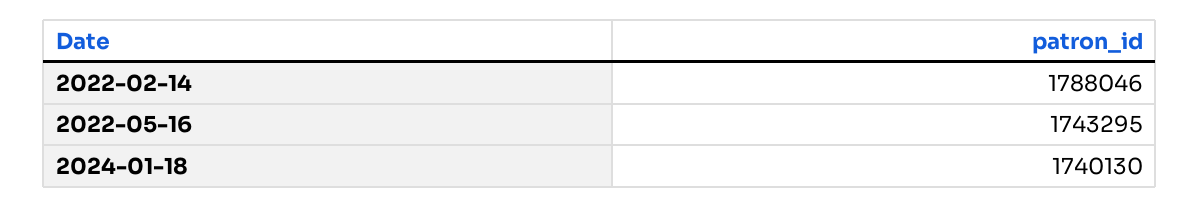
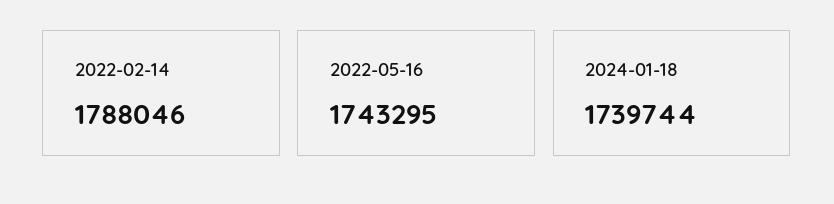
  {
    "2022-02-14": 1788046,
    "2022-05-16": 1743295,
-   "2024-01-18": 1740130
+   "2024-01-18": 1739744
  }

